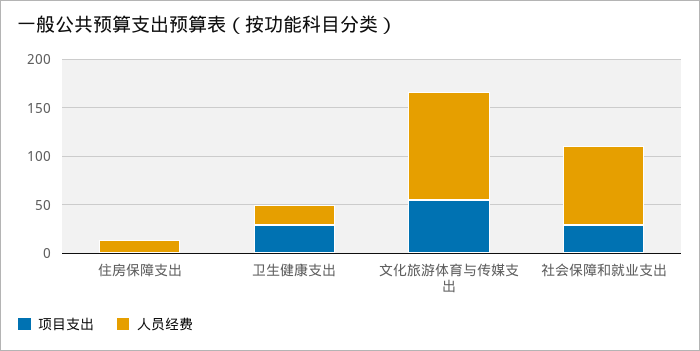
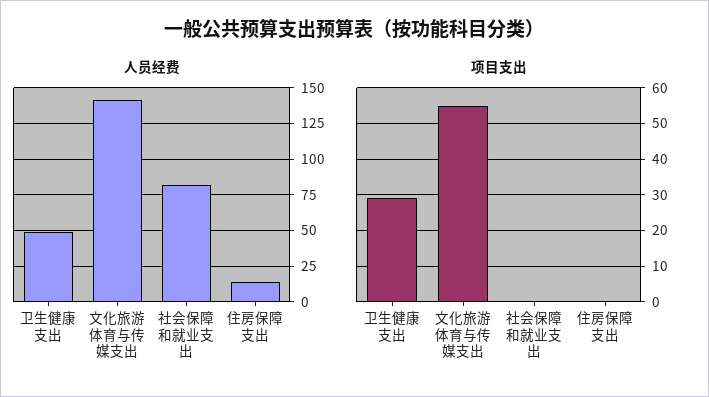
  {
    "项目支出": {
      "住房保障支出": 0,
      "卫生健康支出": 30,
      "文化旅游体育与传媒支出": 55,
-     "社会保障和就业支出": 30
+     "社会保障和就业支出": 0
    },
    "人员经费": {
      "住房保障支出": 15,
-     "卫生健康支出": 20,
+     "卫生健康支出": 50,
-     "文化旅游体育与传媒支出": 110,
+     "文化旅游体育与传媒支出": 140,
      "社会保障和就业支出": 80
    }
  }

